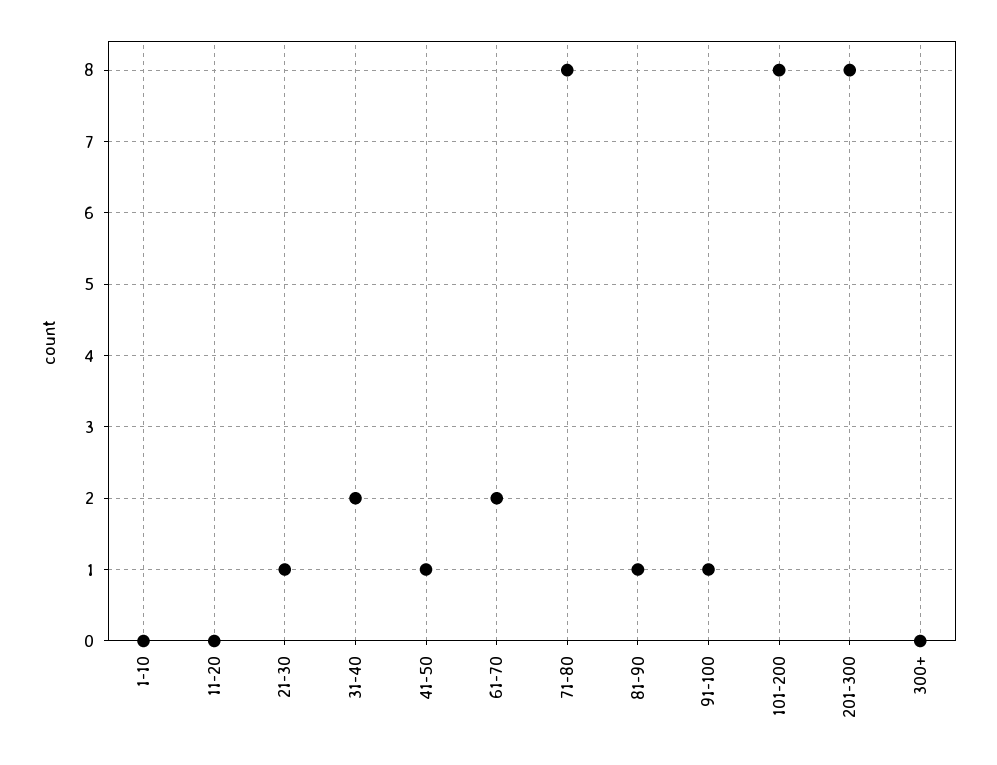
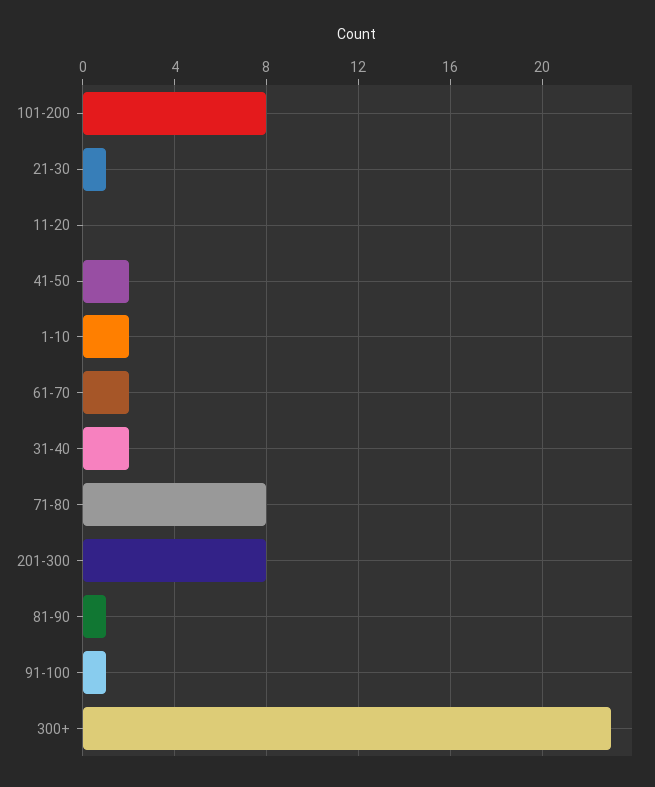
  {
-   "1-10": 0,
+   "1-10": 2,
    "11-20": 0,
    "21-30": 1,
    "31-40": 2,
-   "41-50": 1,
+   "41-50": 2,
    "61-70": 2,
    "71-80": 8,
    "81-90": 1,
    "91-100": 1,
    "101-200": 8,
    "201-300": 8,
-   "300+": 0
+   "300+": 23
  }

